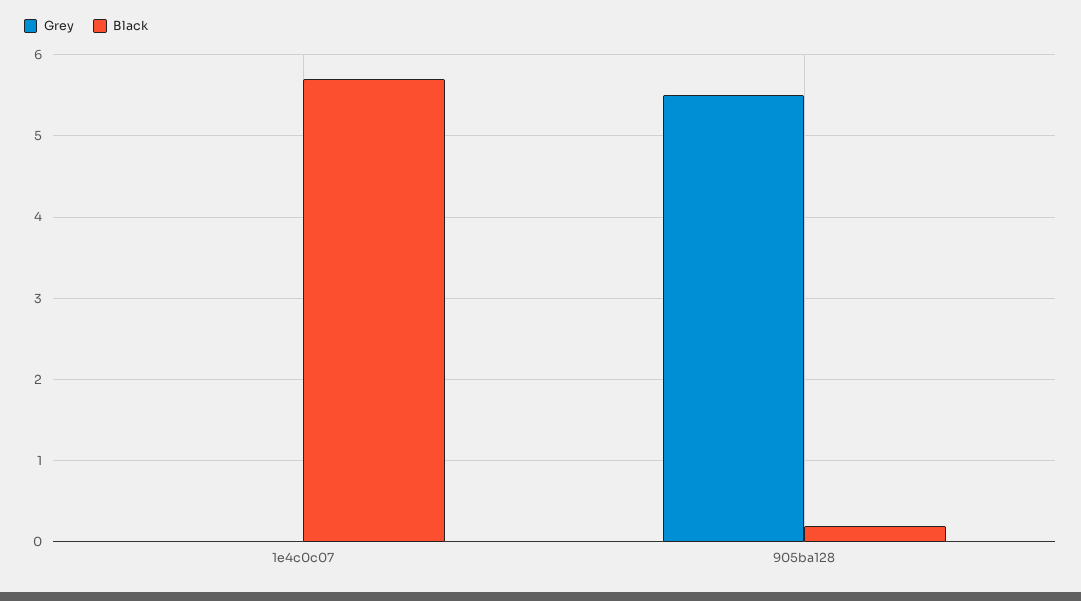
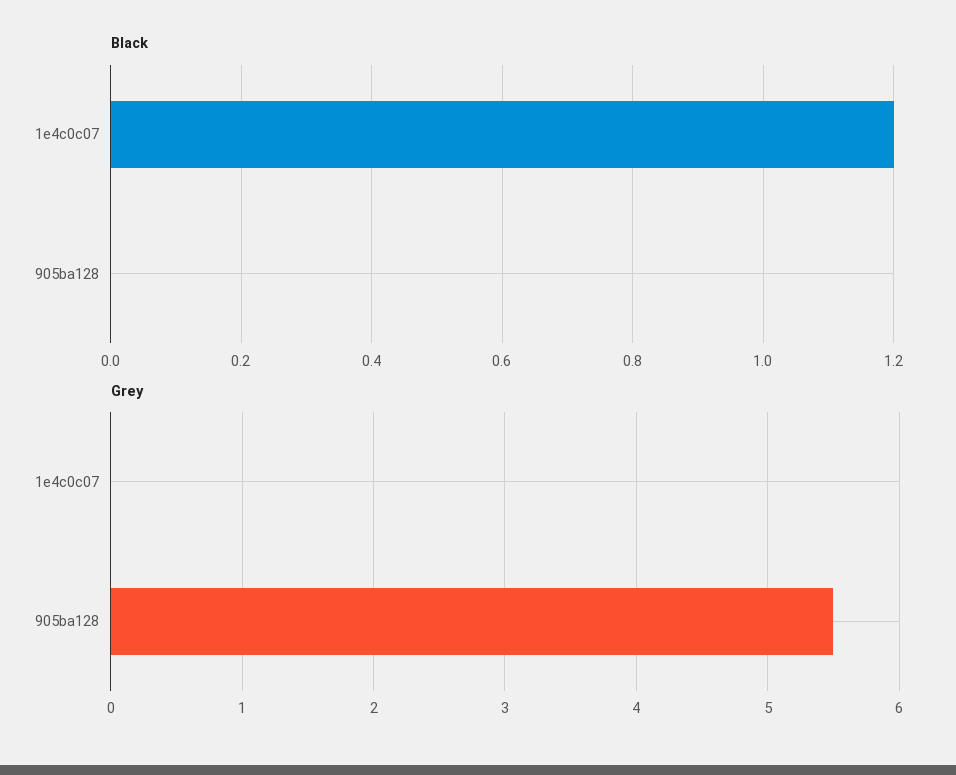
  {
    "Grey": {
      "1e4c0c07": 0,
      "905ba128": 5.5
    },
    "Black": {
-     "1e4c0c07": 5.7,
+     "1e4c0c07": 1.2,
-     "905ba128": 0.2
+     "905ba128": 0
    }
  }

